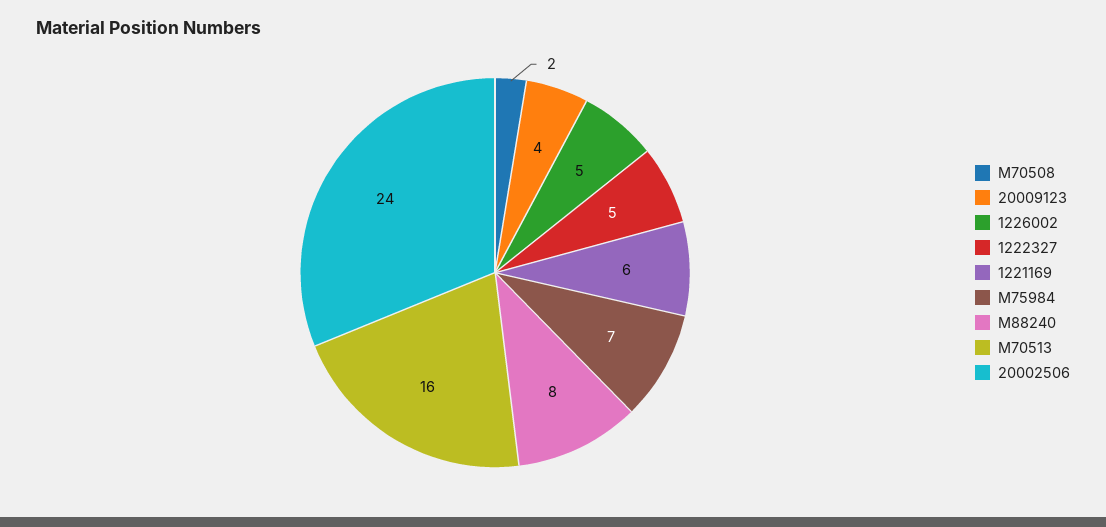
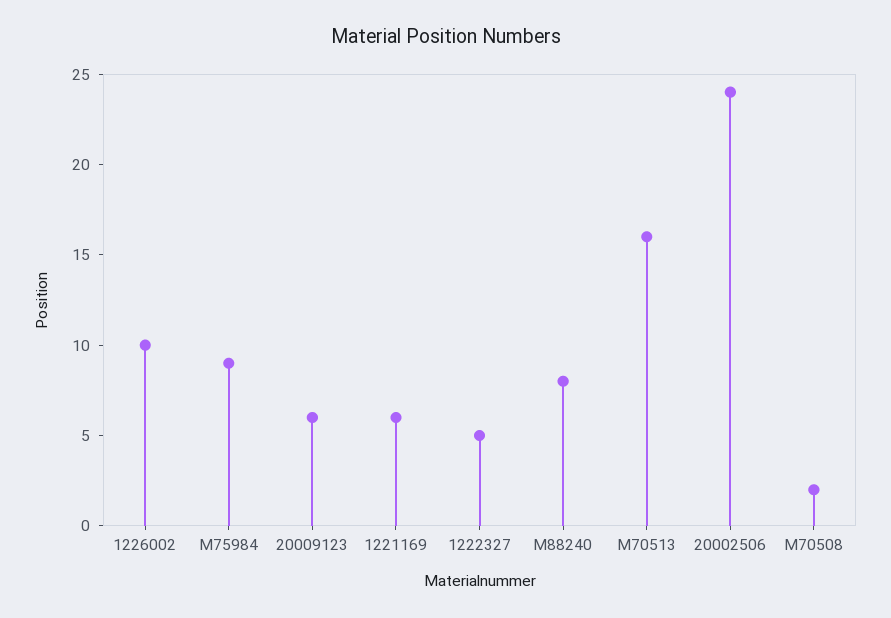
  {
    "M70508": 2,
-   "20009123": 4,
+   "20009123": 6,
-   "1226002": 5,
+   "1226002": 10,
    "1222327": 5,
    "1221169": 6,
-   "M75984": 7,
+   "M75984": 9,
    "M88240": 8,
    "M70513": 16,
    "20002506": 24
  }

